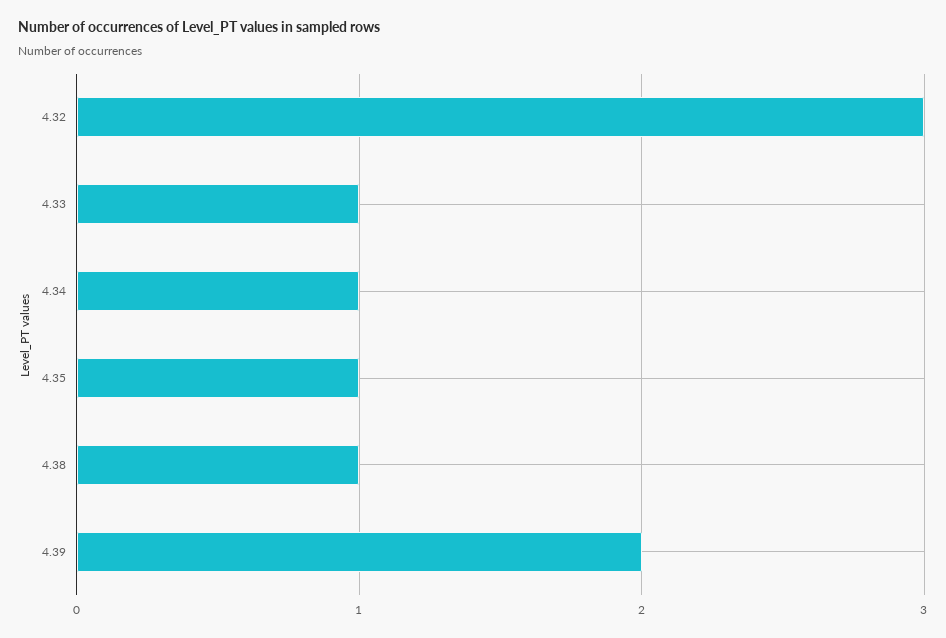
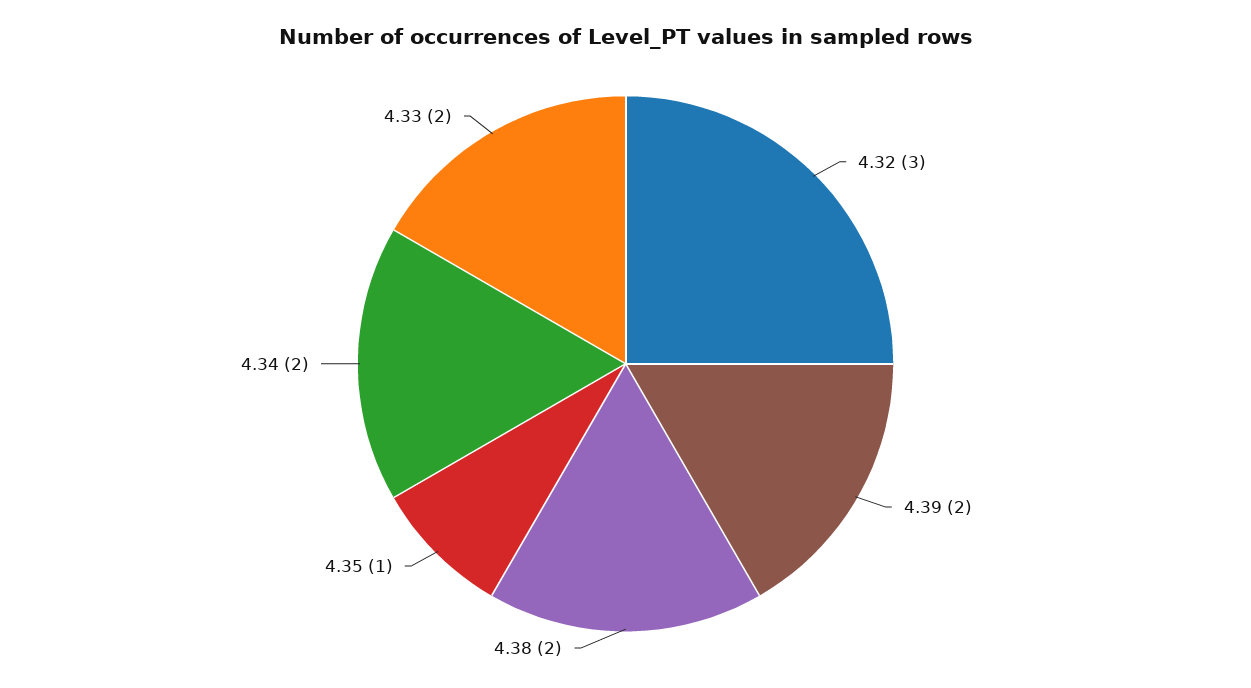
  {
    "4.32": 3,
-   "4.33": 1,
+   "4.33": 2,
-   "4.34": 1,
+   "4.34": 2,
    "4.35": 1,
-   "4.38": 1,
+   "4.38": 2,
    "4.39": 2
  }

